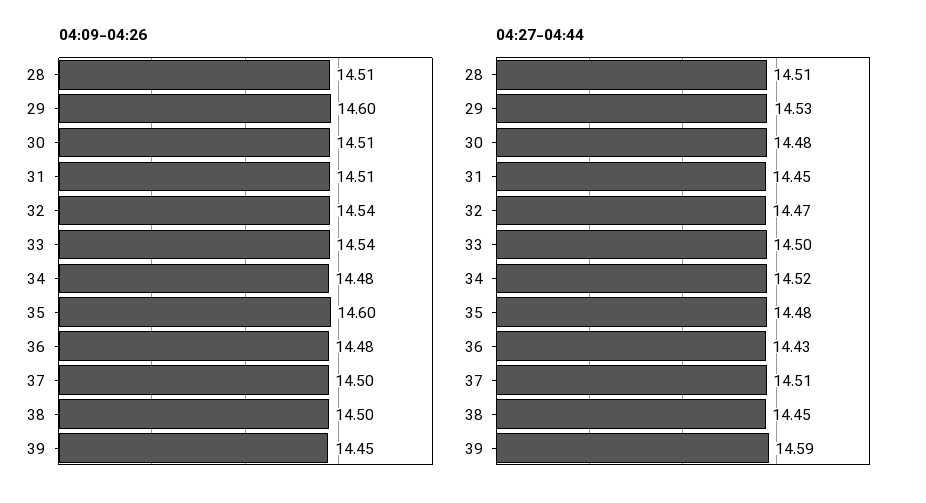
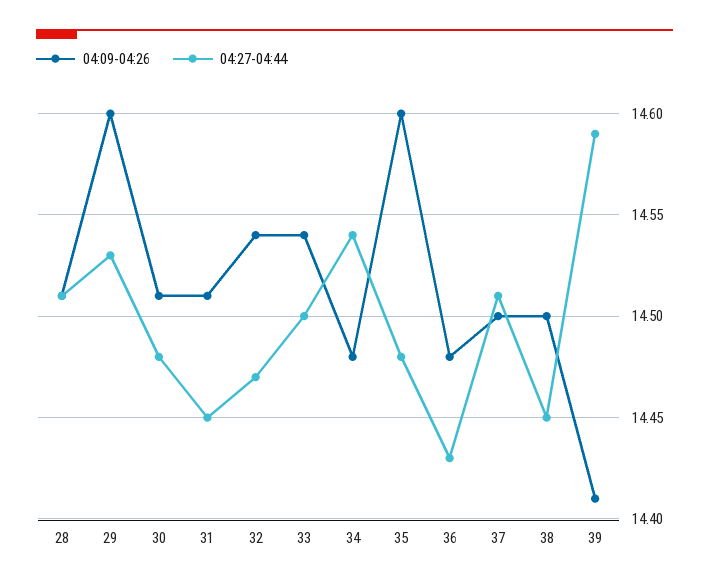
  {
    "04:09-04:26": {
      "28": 14.51,
      "29": 14.6,
      "30": 14.51,
      "31": 14.51,
      "32": 14.54,
      "33": 14.54,
      "34": 14.48,
      "35": 14.6,
      "36": 14.48,
      "37": 14.5,
      "38": 14.5,
-     "39": 14.45
+     "39": 14.41
    },
    "04:27-04:44": {
      "28": 14.51,
      "29": 14.53,
      "30": 14.48,
      "31": 14.45,
      "32": 14.47,
      "33": 14.5,
-     "34": 14.52,
+     "34": 14.54,
      "35": 14.48,
      "36": 14.43,
      "37": 14.51,
      "38": 14.45,
      "39": 14.59
    }
  }

